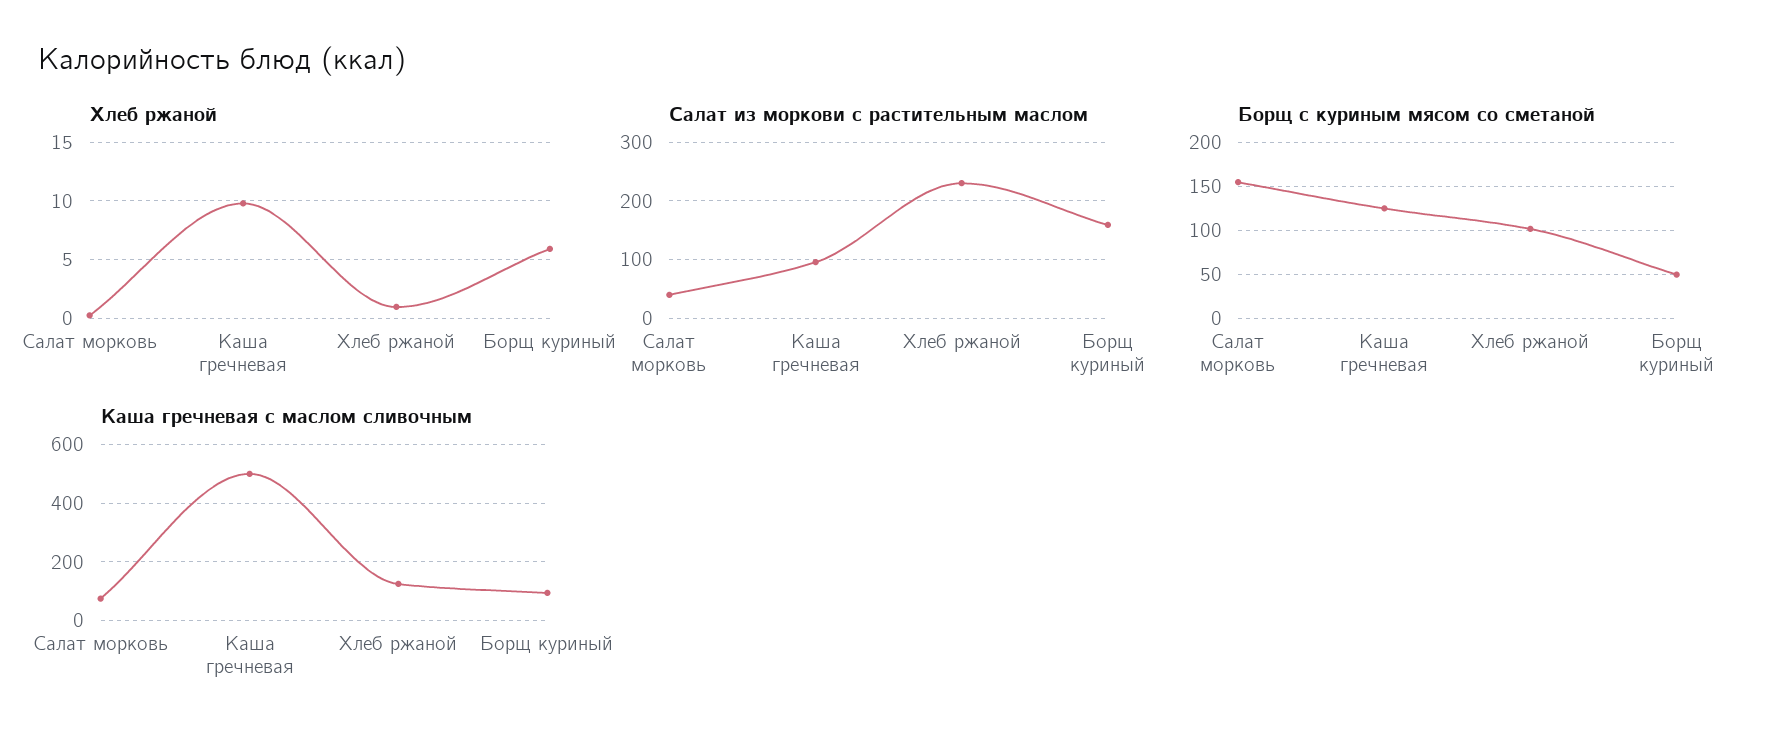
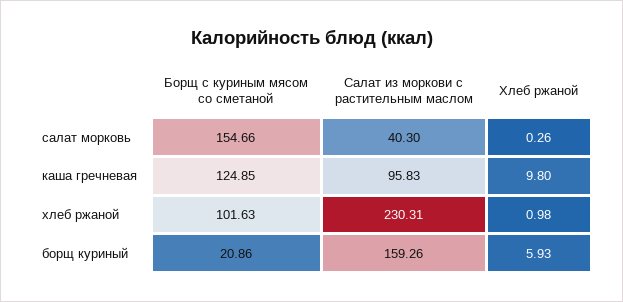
  {
    "Хлеб ржаной": {
      "Салат морковь": 0.26,
      "Каша гречневая": 9.8,
      "Хлеб ржаной": 0.98,
      "Борщ куриный": 5.93
    },
    "Салат из моркови с растительным маслом": {
      "Салат морковь": 40.3,
      "Каша гречневая": 95.83,
      "Хлеб ржаной": 230.31,
      "Борщ куриный": 159.26
    },
    "Борщ с куриным мясом со сметаной": {
      "Салат морковь": 154.66,
      "Каша гречневая": 124.85,
      "Хлеб ржаной": 101.63,
-     "Борщ куриный": 50
+     "Борщ куриный": 20.86
-   },
+   }
-   "Каша гречневая с маслом сливочным": {
-     "Салат морковь": 75,
-     "Каша гречневая": 500,
-     "Хлеб ржаной": 125,
-     "Борщ куриный": 100
-   }
  }

